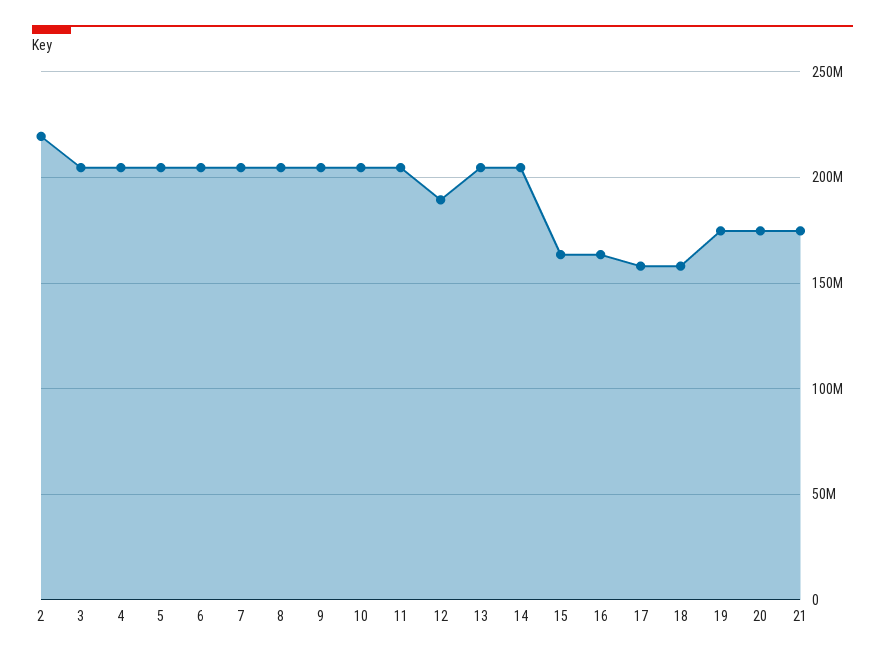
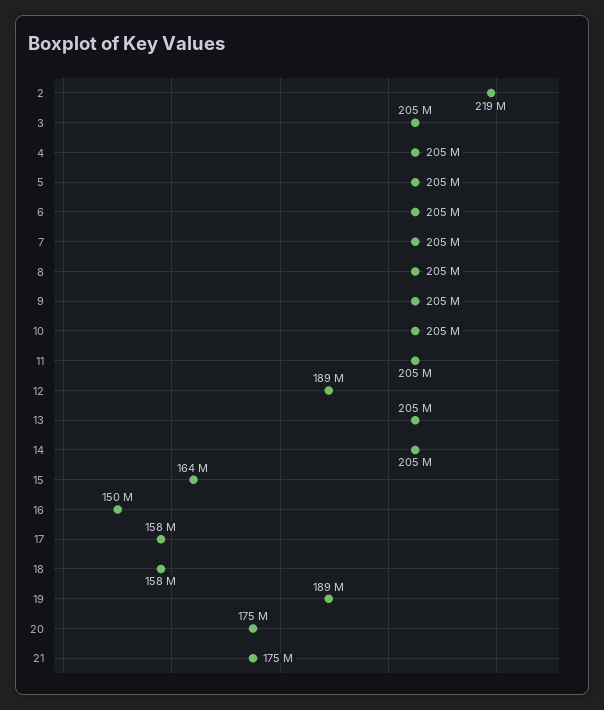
  {
    "2": 219000000,
    "3": 205000000,
    "4": 205000000,
    "5": 205000000,
    "6": 205000000,
    "7": 205000000,
    "8": 205000000,
    "9": 205000000,
    "10": 205000000,
    "11": 205000000,
    "12": 189000000,
    "13": 205000000,
    "14": 205000000,
    "15": 164000000,
-   "16": 165000000,
+   "16": 150000000,
    "17": 158000000,
    "18": 158000000,
-   "19": 175000000,
+   "19": 189000000,
    "20": 175000000,
    "21": 175000000
  }

